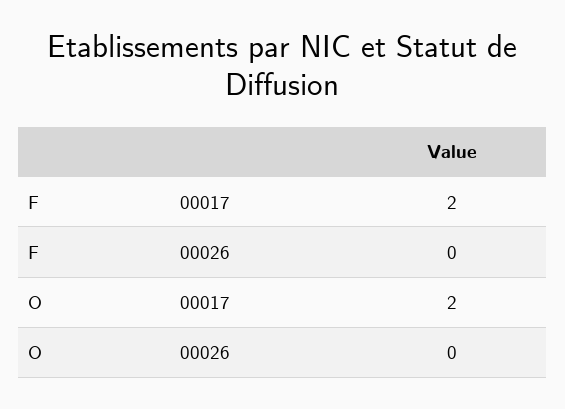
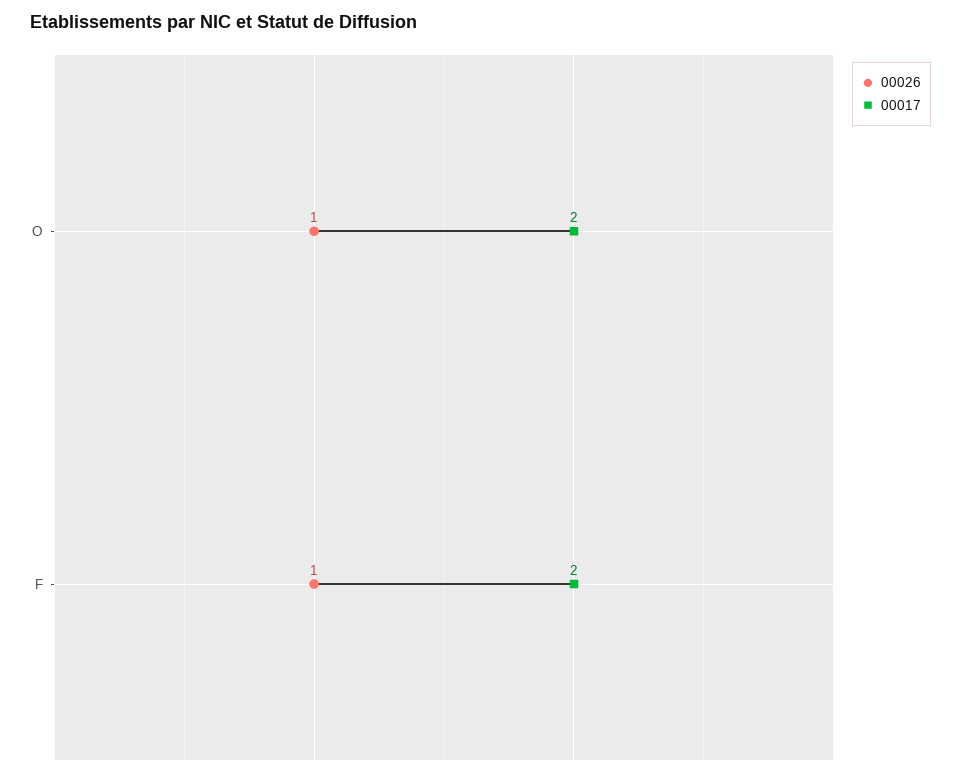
  {
    "00017": {
      "F": 2,
      "O": 2
    },
    "00026": {
-     "F": 0,
+     "F": 1,
-     "O": 0
+     "O": 1
    }
  }

